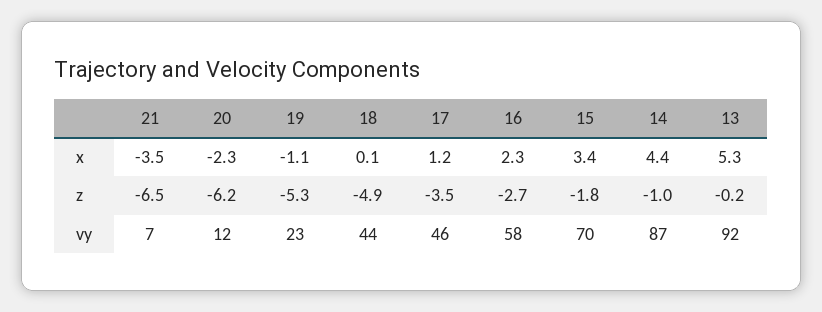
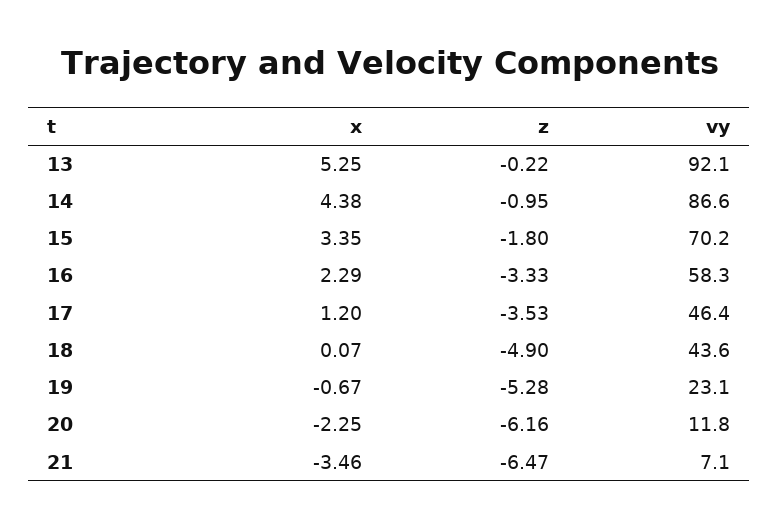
  {
    "21": {
      "x": -3.46,
      "z": -6.47,
      "vy": 7.1
    },
    "20": {
      "x": -2.25,
      "z": -6.16,
      "vy": 11.8
    },
    "19": {
-     "x": -1.1,
+     "x": -0.67,
      "z": -5.28,
      "vy": 23.1
    },
    "18": {
      "x": 0.07,
      "z": -4.9,
      "vy": 43.6
    },
    "17": {
      "x": 1.2,
      "z": -3.53,
      "vy": 46.4
    },
    "16": {
      "x": 2.29,
-     "z": -2.7,
+     "z": -3.33,
      "vy": 58.3
    },
    "15": {
      "x": 3.35,
      "z": -1.8,
      "vy": 70.2
    },
    "14": {
      "x": 4.38,
      "z": -0.95,
      "vy": 86.6
    },
    "13": {
      "x": 5.25,
      "z": -0.22,
      "vy": 92.1
    }
  }

